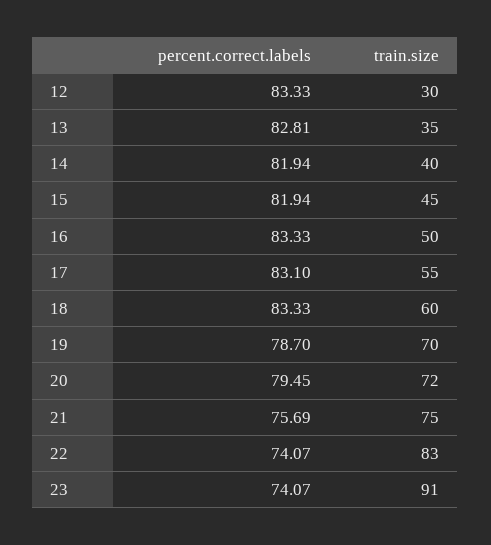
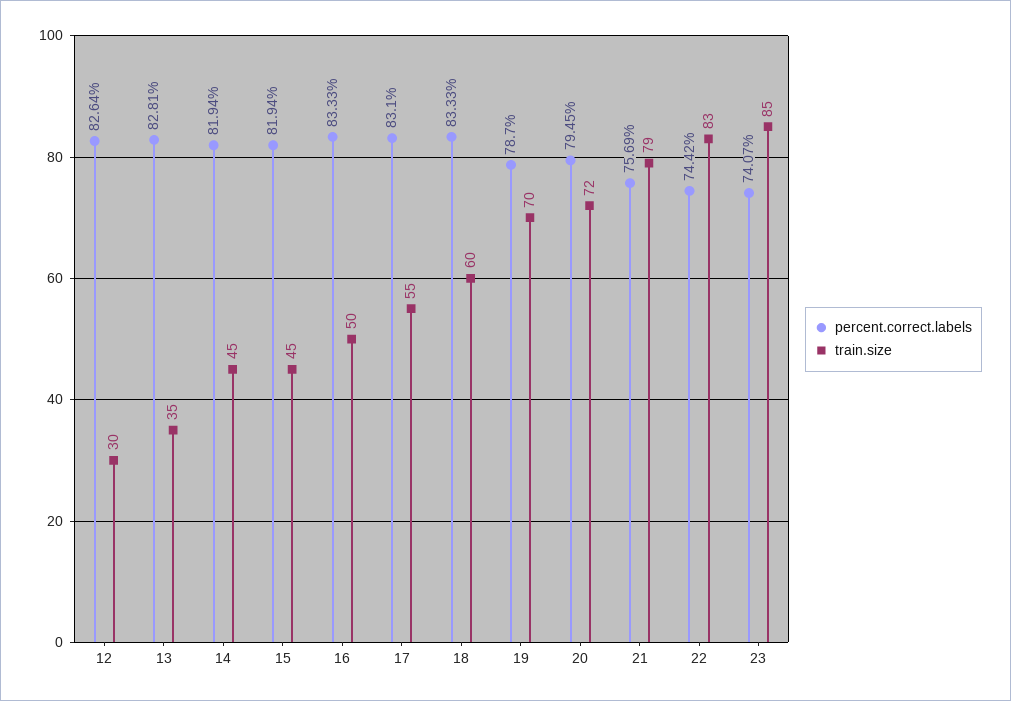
  {
    "percent.correct.labels": {
-     "12": 83.33,
+     "12": 82.64,
      "13": 82.81,
      "14": 81.94,
      "15": 81.94,
      "16": 83.33,
      "17": 83.1,
      "18": 83.33,
      "19": 78.7,
      "20": 79.45,
      "21": 75.69,
-     "22": 74.07,
+     "22": 74.42,
      "23": 74.07
    },
    "train.size": {
      "12": 30,
      "13": 35,
-     "14": 40,
+     "14": 45,
      "15": 45,
      "16": 50,
      "17": 55,
      "18": 60,
      "19": 70,
      "20": 72,
-     "21": 75,
+     "21": 79,
      "22": 83,
-     "23": 91
+     "23": 85
    }
  }

